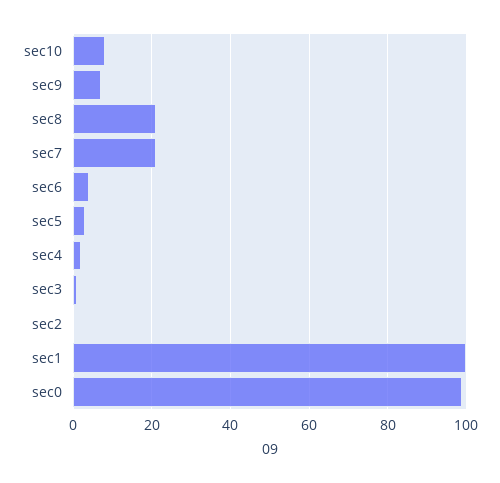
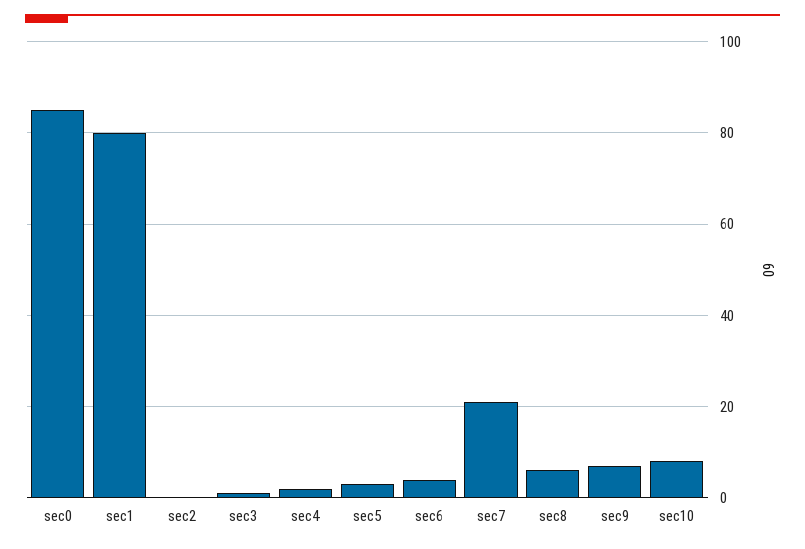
  {
    "sec10": 10,
    "sec9": 5,
-   "sec8": 20,
+   "sec8": 5,
    "sec7": 20,
    "sec6": 5,
    "sec5": 5,
    "sec4": 0,
    "sec3": 0,
    "sec2": 0,
-   "sec1": 100,
+   "sec1": 80,
-   "sec0": 100
+   "sec0": 85
  }

